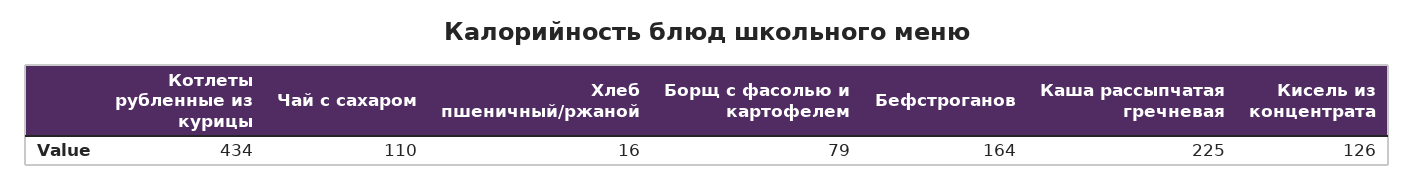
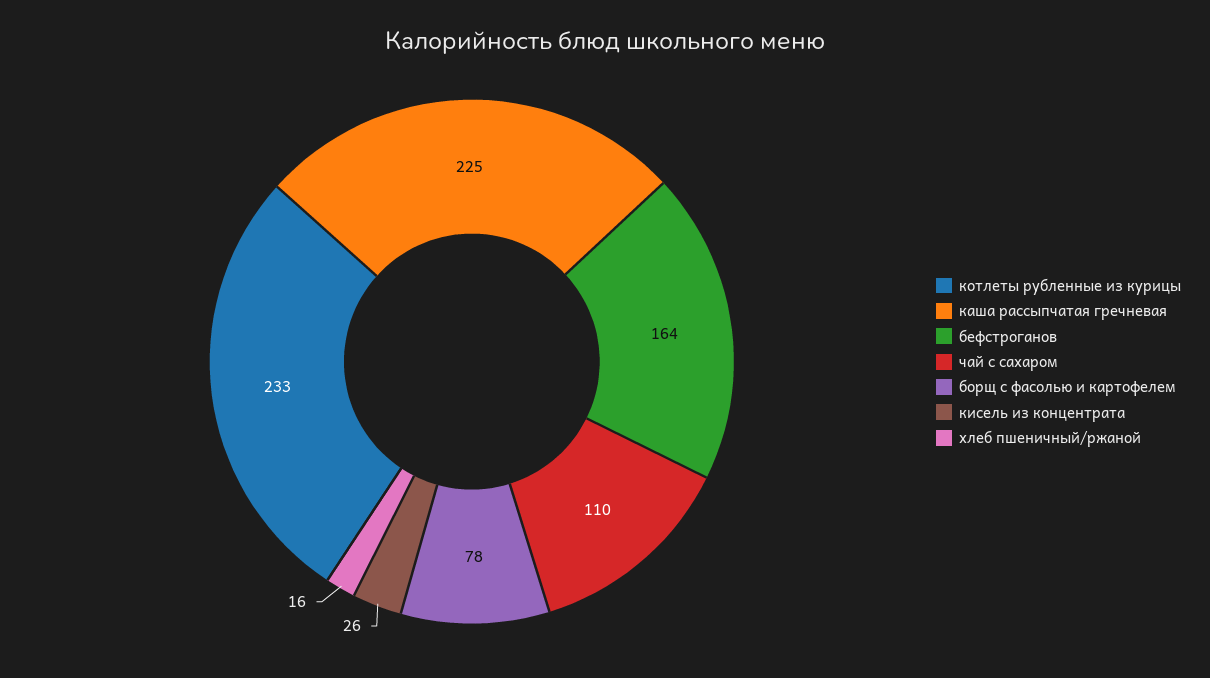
  {
-   "Котлеты рубленные из курицы": 434,
+   "Котлеты рубленные из курицы": 233,
    "Чай с сахаром": 110,
    "Хлеб пшеничный/ржаной": 16,
-   "Борщ с фасолью и картофелем": 79,
+   "Борщ с фасолью и картофелем": 78,
    "Бефстроганов": 164,
    "Каша рассыпчатая гречневая": 225,
-   "Кисель из концентрата": 126
+   "Кисель из концентрата": 26
  }

